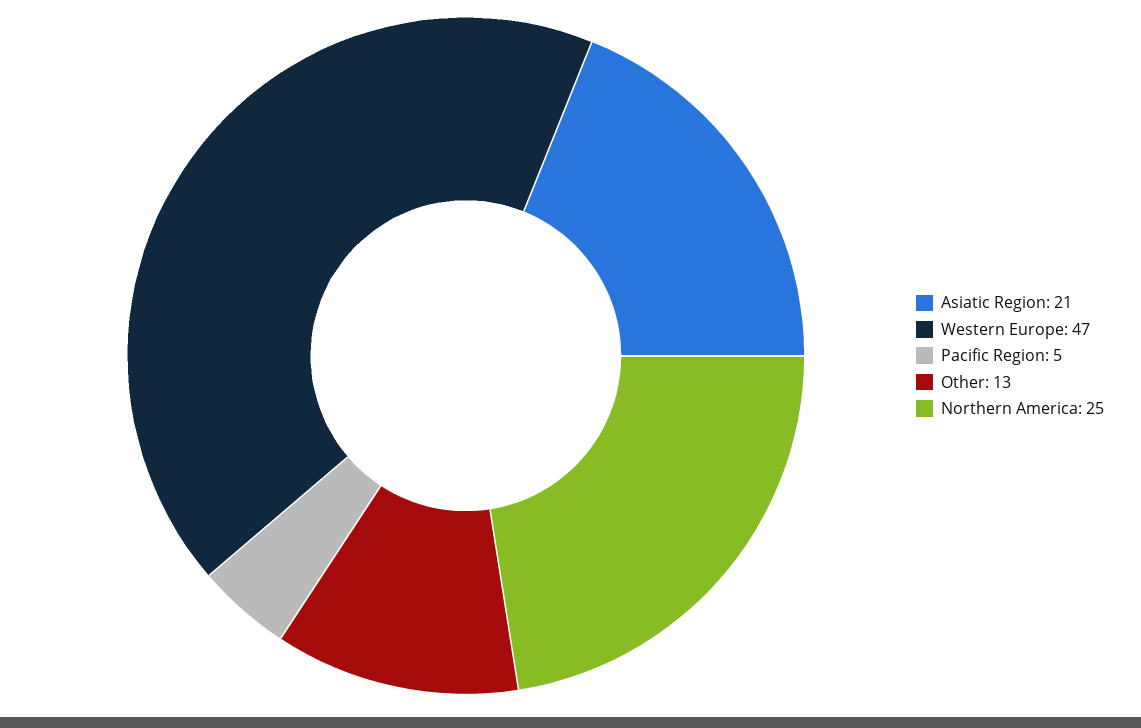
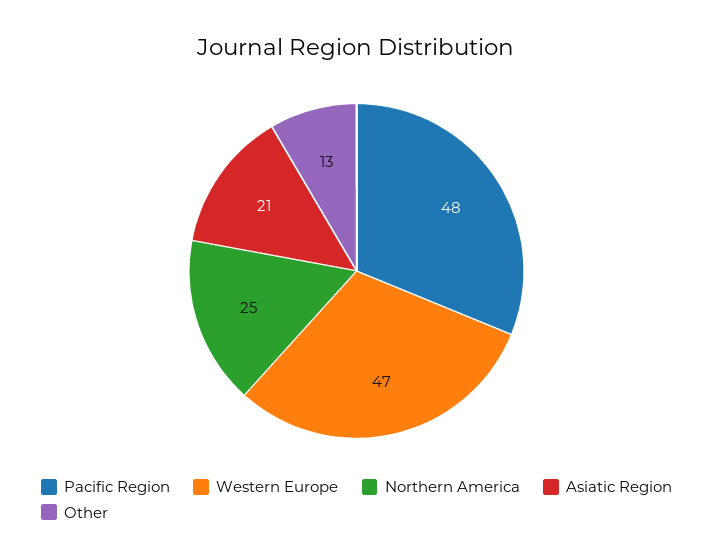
  {
    "Asiatic Region": 21,
    "Western Europe": 47,
-   "Pacific Region": 5,
+   "Pacific Region": 48,
    "Other": 13,
    "Northern America": 25
  }

